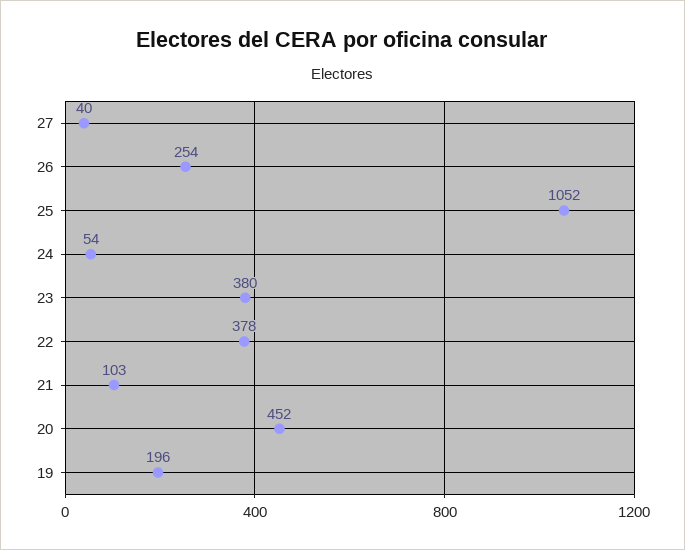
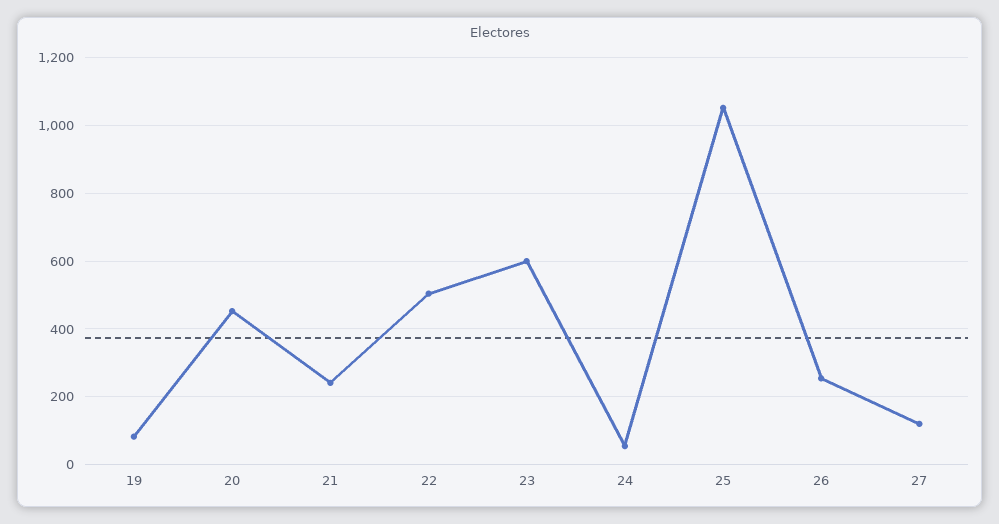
  {
-   "27": 40,
+   "27": 120,
    "26": 254,
    "25": 1052,
    "24": 54,
-   "23": 380,
+   "23": 600,
-   "22": 378,
+   "22": 500,
-   "21": 103,
+   "21": 240,
    "20": 452,
-   "19": 196
+   "19": 80
  }

